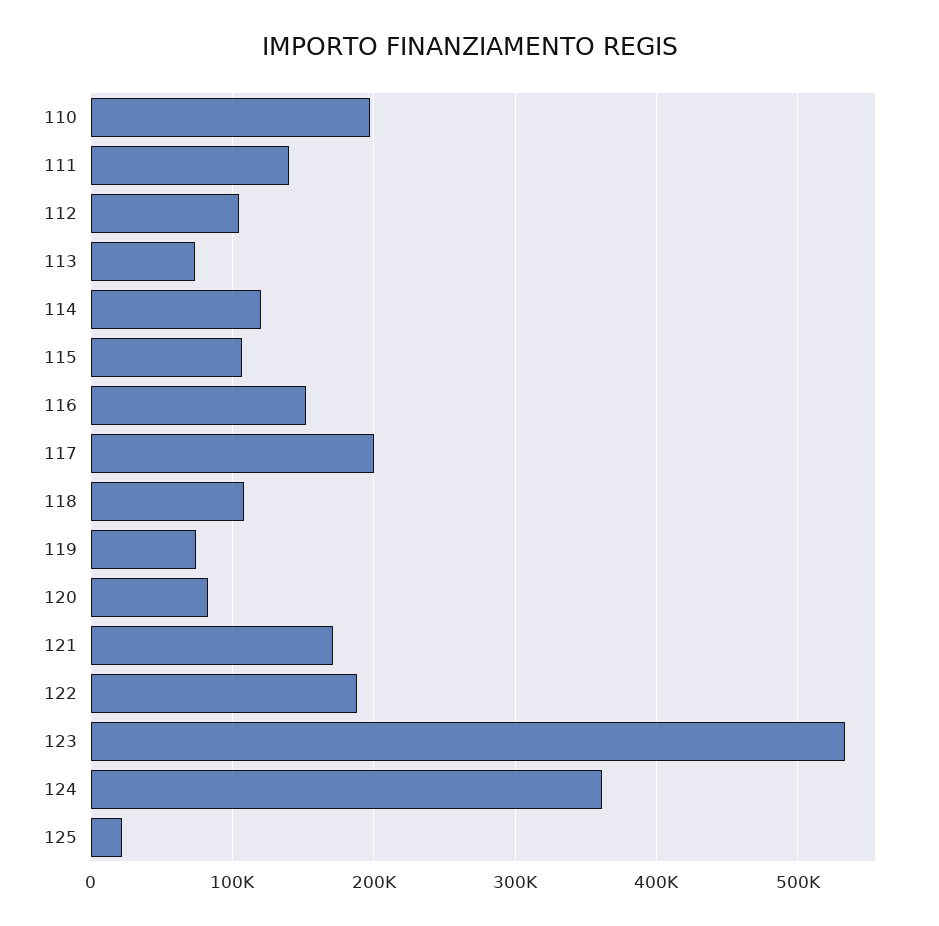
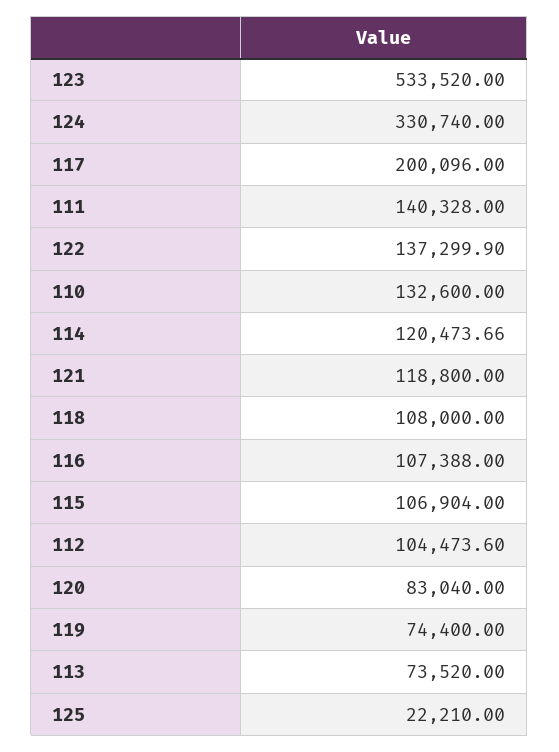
  {
-   "110": 200000,
+   "110": 132600,
    "111": 140328,
    "112": 104473.6,
    "113": 73520,
    "114": 120473.66,
    "115": 106904,
-   "116": 150000,
+   "116": 107388,
    "117": 200096,
    "118": 108000,
    "119": 74400,
    "120": 83040,
-   "121": 170000,
+   "121": 118800,
-   "122": 190000,
+   "122": 137299.9,
    "123": 533520,
-   "124": 360000,
+   "124": 330740,
    "125": 22210
  }

